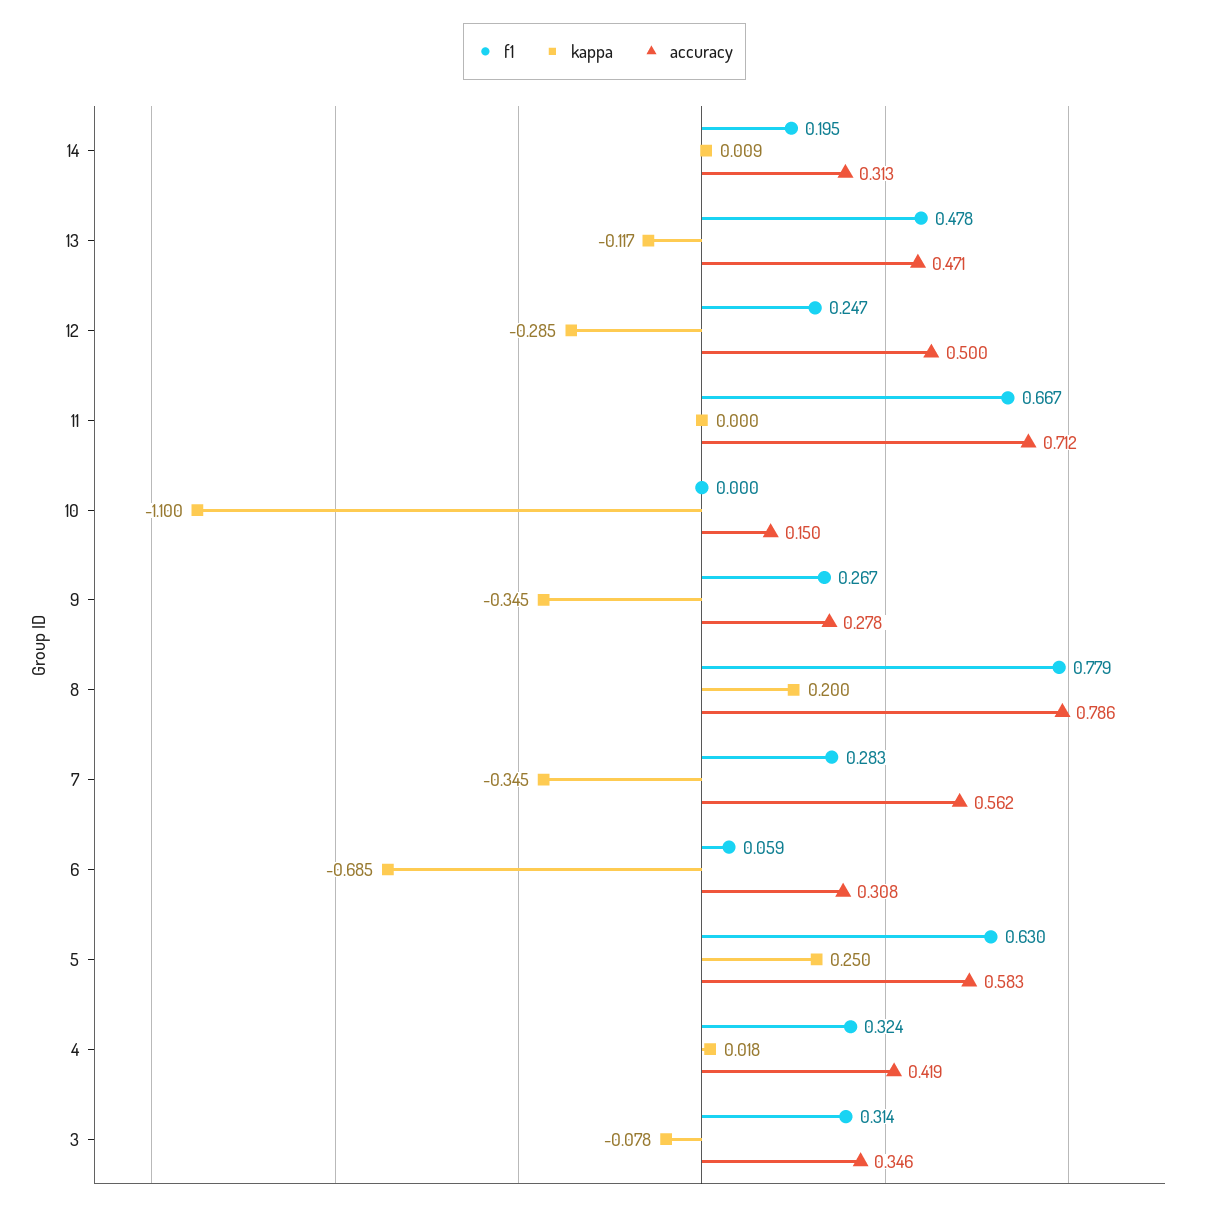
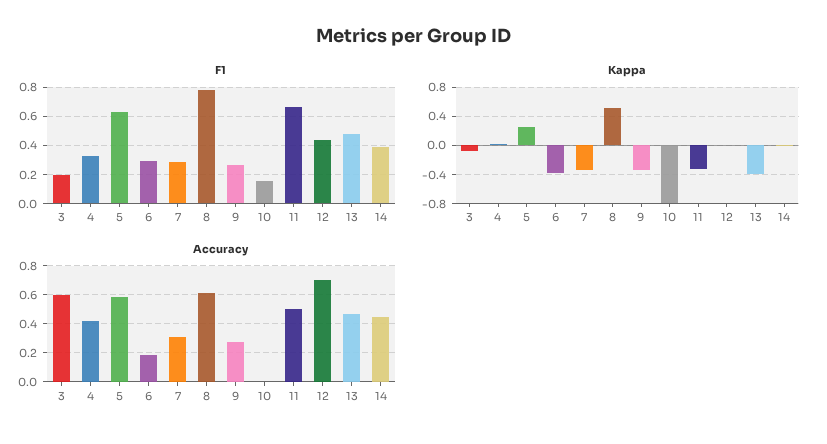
  {
    "f1": {
-     "14": 0.195,
+     "14": 0.4,
      "13": 0.478,
-     "12": 0.247,
+     "12": 0.45,
      "11": 0.667,
-     "10": 0,
+     "10": 0.15,
      "9": 0.267,
      "8": 0.779,
      "7": 0.283,
-     "6": 0.059,
+     "6": 0.3,
      "5": 0.63,
      "4": 0.324,
-     "3": 0.314
+     "3": 0.2
    },
    "kappa": {
      "14": 0.009,
-     "13": -0.117,
+     "13": -0.4,
-     "12": -0.285,
+     "12": 0,
-     "11": 0,
+     "11": -0.3,
-     "10": -1.1,
+     "10": -0.8,
      "9": -0.345,
-     "8": 0.2,
+     "8": 0.5,
      "7": -0.345,
-     "6": -0.685,
+     "6": -0.4,
      "5": 0.25,
      "4": 0.018,
      "3": -0.078
    },
    "accuracy": {
-     "14": 0.313,
+     "14": 0.45,
      "13": 0.471,
-     "12": 0.5,
+     "12": 0.7,
-     "11": 0.712,
+     "11": 0.5,
-     "10": 0.15,
+     "10": 0,
      "9": 0.278,
-     "8": 0.786,
+     "8": 0.6,
-     "7": 0.562,
+     "7": 0.3,
-     "6": 0.308,
+     "6": 0.2,
      "5": 0.583,
      "4": 0.419,
-     "3": 0.346
+     "3": 0.6
    }
  }

